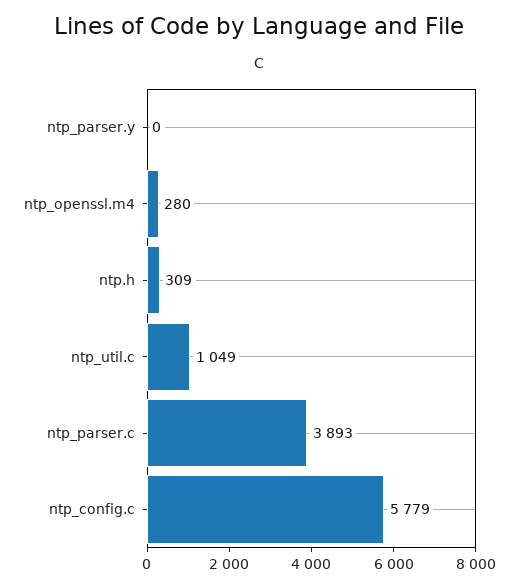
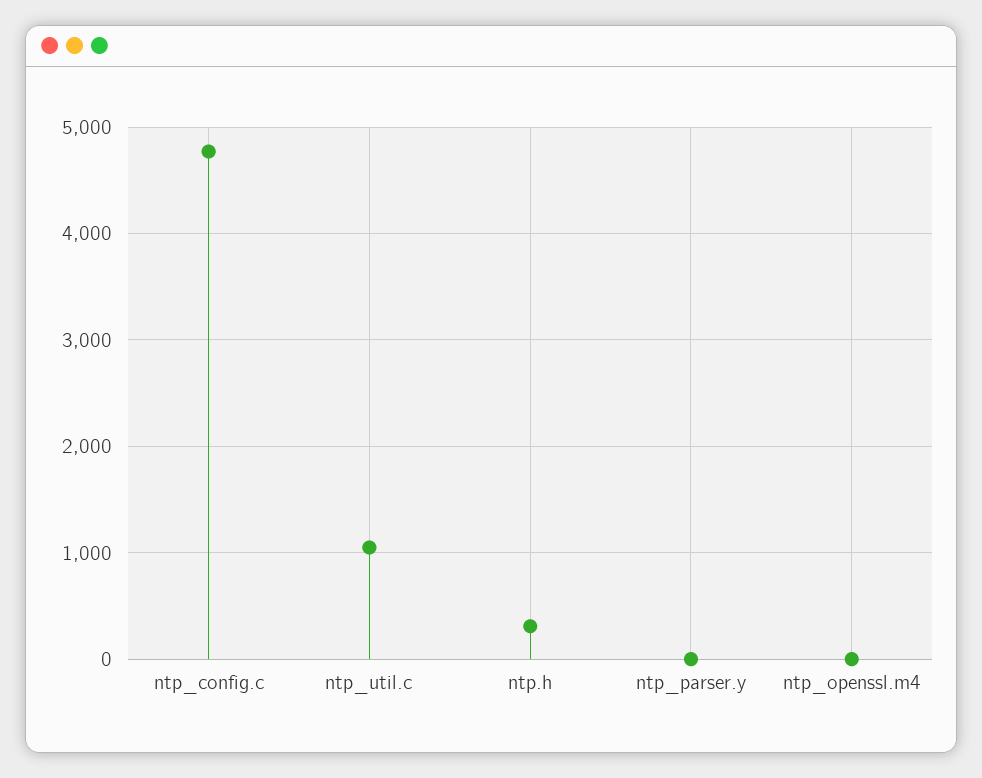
  {
    "ntp_parser.y": 0,
-   "ntp_openssl.m4": 280,
+   "ntp_openssl.m4": 0,
    "ntp.h": 309,
    "ntp_util.c": 1049,
-   "ntp_parser.c": 3893,
-   "ntp_config.c": 5779
+   "ntp_config.c": 4800
  }

